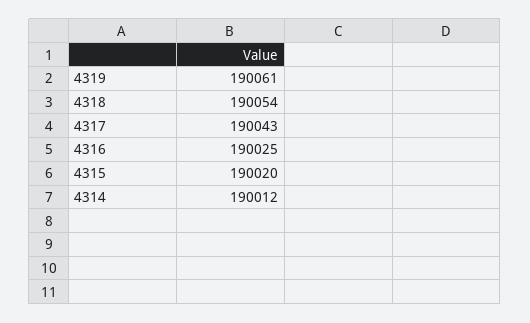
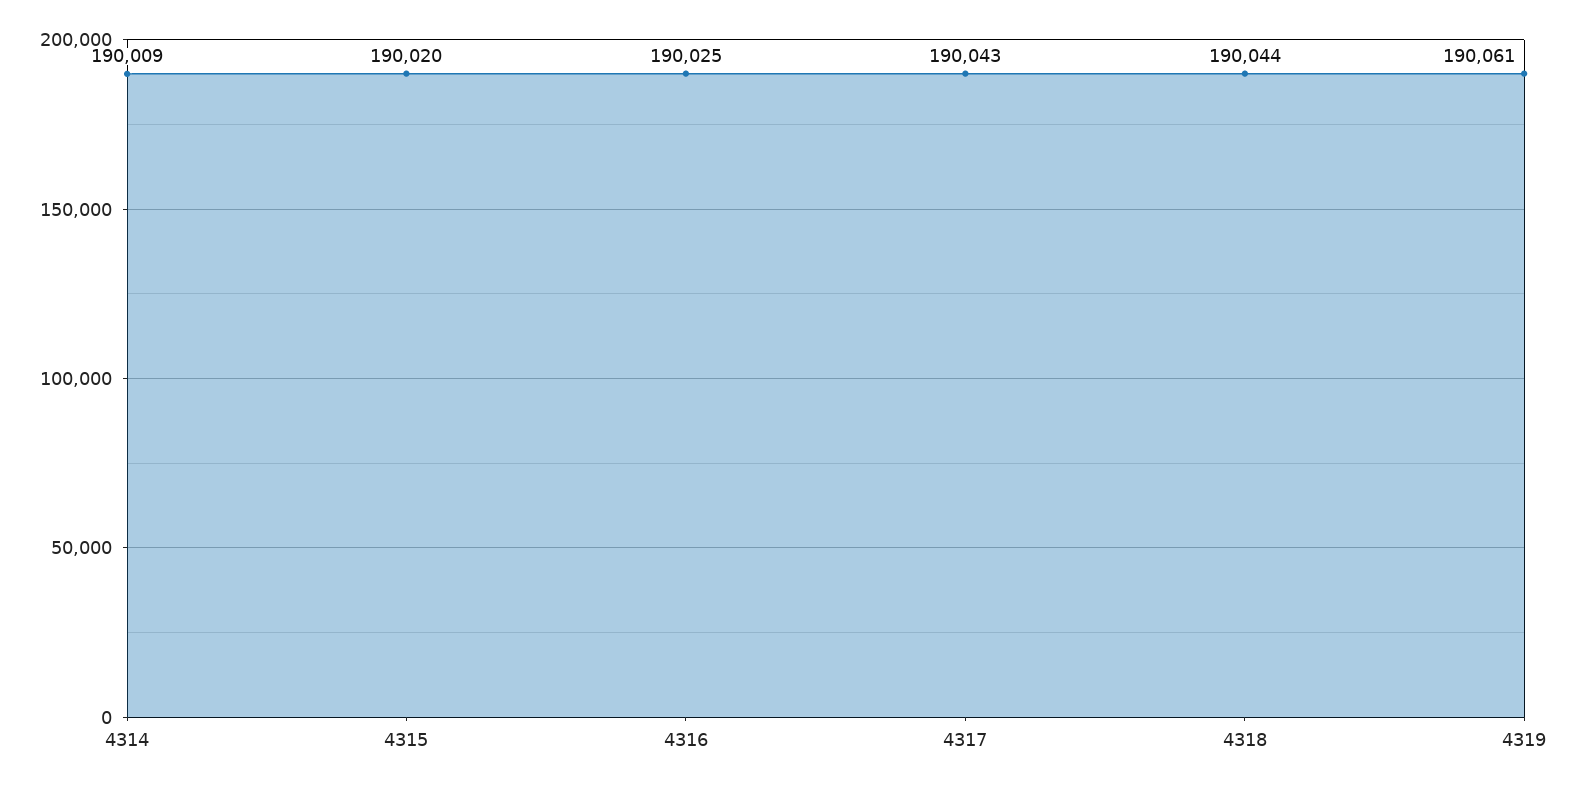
  {
    "4319": 190061,
-   "4318": 190054,
+   "4318": 190044,
    "4317": 190043,
    "4316": 190025,
    "4315": 190020,
-   "4314": 190012
+   "4314": 190009
  }

